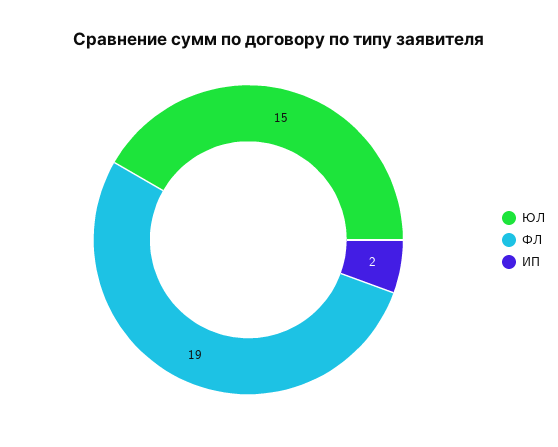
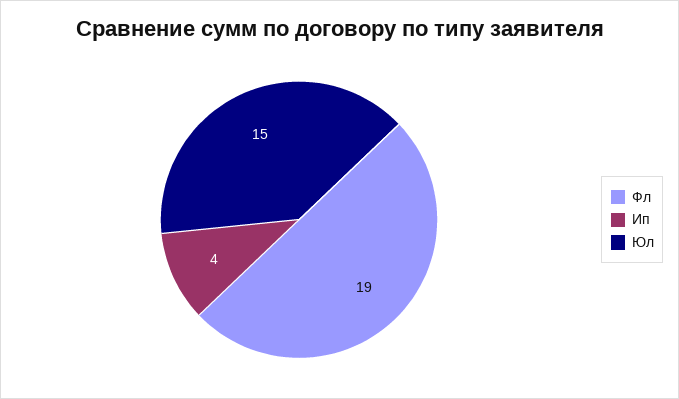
  {
    "ЮЛ": 15,
    "ФЛ": 19,
-   "ИП": 2
+   "ИП": 4
  }

